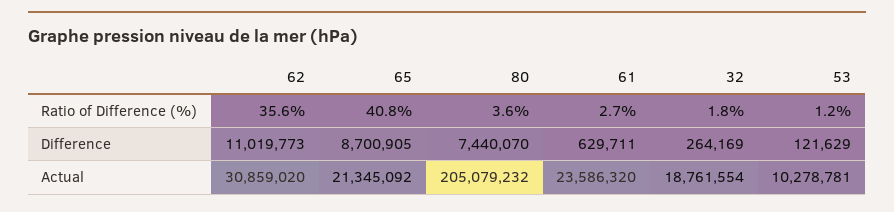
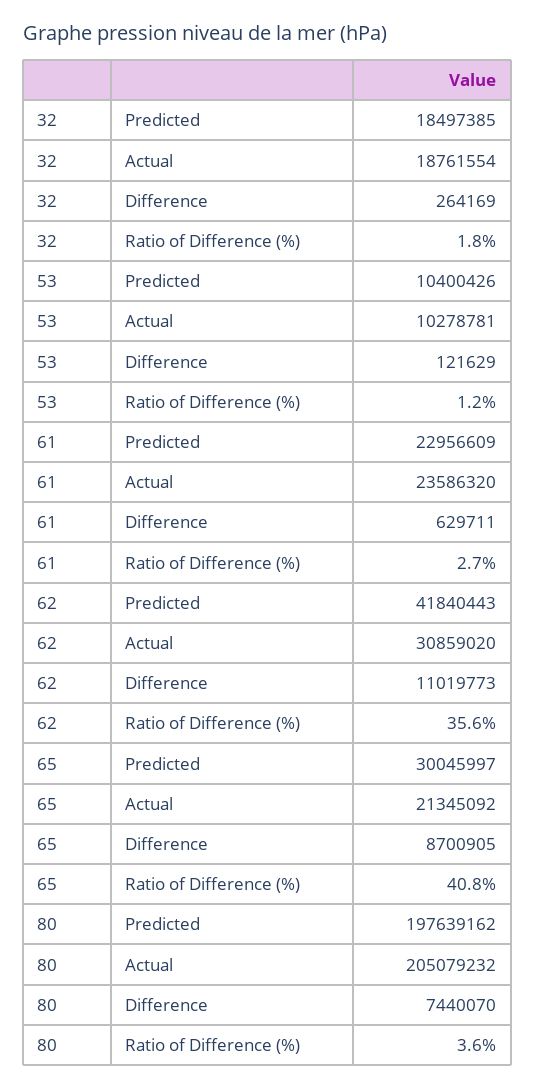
  {
    "62": {
      "Ratio of Difference (%)": 35.6,
      "Difference": 11019773,
-     "Actual": 30859020
+     "Actual": 30859020,
+     "Predicted": 41840443
    },
    "65": {
      "Ratio of Difference (%)": 40.8,
      "Difference": 8700905,
-     "Actual": 21345092
+     "Actual": 21345092,
+     "Predicted": 30045997
    },
    "80": {
      "Ratio of Difference (%)": 3.6,
      "Difference": 7440070,
-     "Actual": 205079232
+     "Actual": 205079232,
+     "Predicted": 197639162
    },
    "61": {
      "Ratio of Difference (%)": 2.7,
      "Difference": 629711,
-     "Actual": 23586320
+     "Actual": 23586320,
+     "Predicted": 22956609
    },
    "32": {
      "Ratio of Difference (%)": 1.8,
      "Difference": 264169,
-     "Actual": 18761554
+     "Actual": 18761554,
+     "Predicted": 18497385
    },
    "53": {
      "Ratio of Difference (%)": 1.2,
      "Difference": 121629,
-     "Actual": 10278781
+     "Actual": 10278781,
+     "Predicted": 10400426
    }
  }

